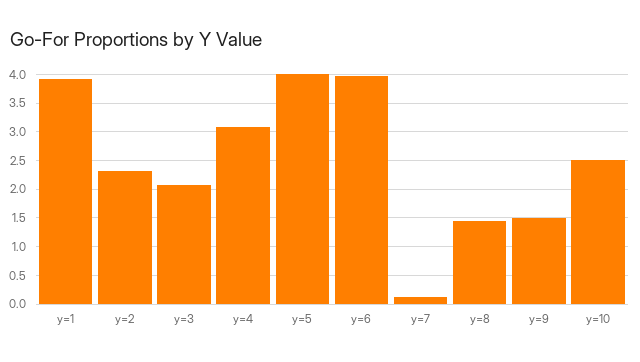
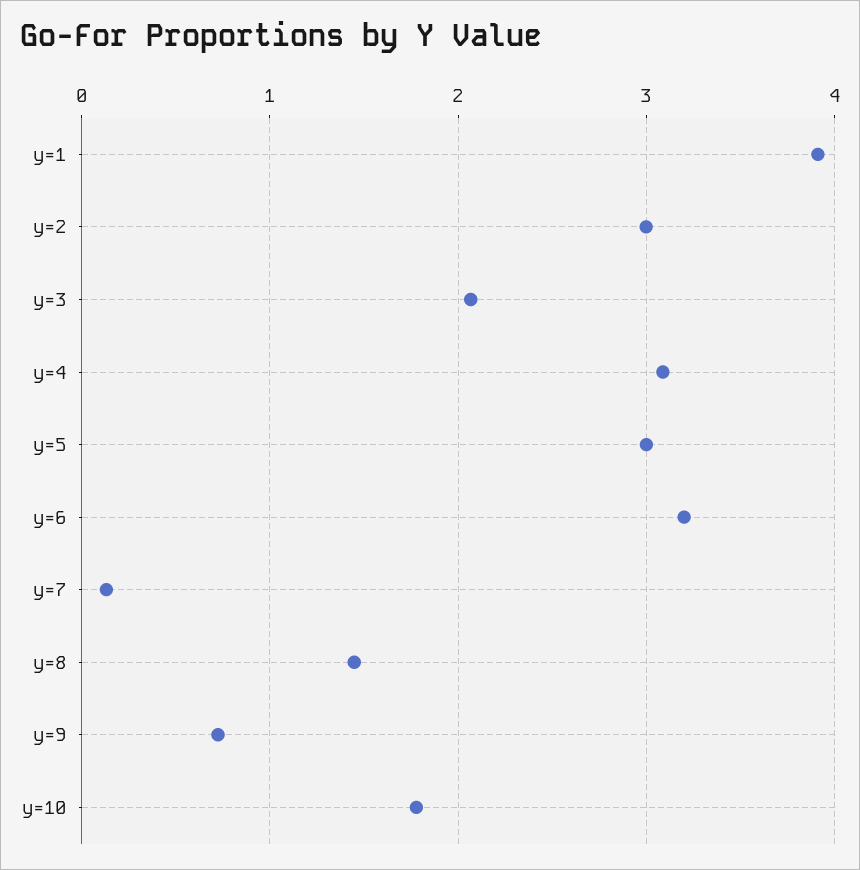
  {
    "y=1": 3.9,
-   "y=2": 2.25,
+   "y=2": 3,
    "y=3": 2.1,
    "y=4": 3.1,
-   "y=5": 4,
+   "y=5": 3,
-   "y=6": 4,
+   "y=6": 3.2,
    "y=7": 0.1,
    "y=8": 1.4,
-   "y=9": 1.5,
+   "y=9": 0.7,
-   "y=10": 2.5
+   "y=10": 1.8
  }

